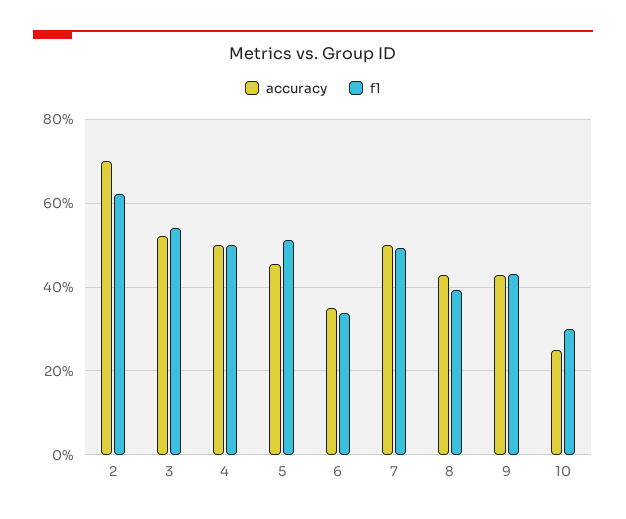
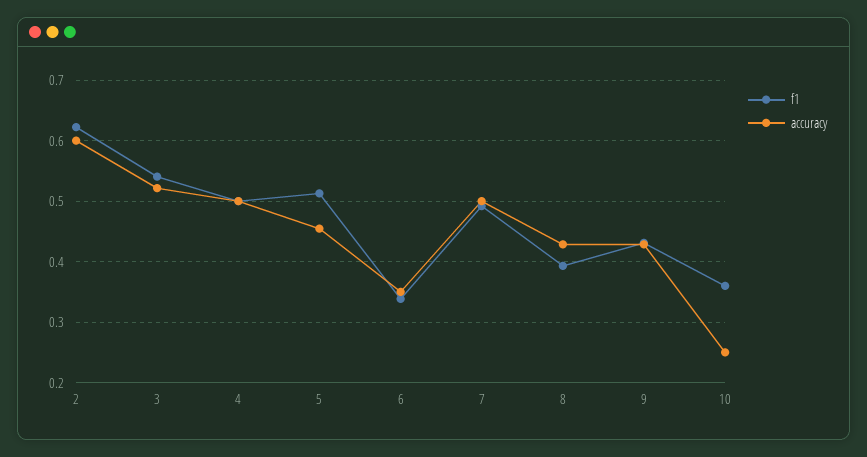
  {
    "accuracy": {
-     "2": 0.7,
+     "2": 0.6,
      "3": 0.52,
      "4": 0.5,
      "5": 0.45,
      "6": 0.35,
      "7": 0.5,
      "8": 0.43,
      "9": 0.43,
      "10": 0.25
    },
    "f1": {
      "2": 0.62,
      "3": 0.54,
      "4": 0.5,
      "5": 0.51,
      "6": 0.34,
      "7": 0.49,
      "8": 0.39,
      "9": 0.43,
-     "10": 0.3
+     "10": 0.36
    }
  }

